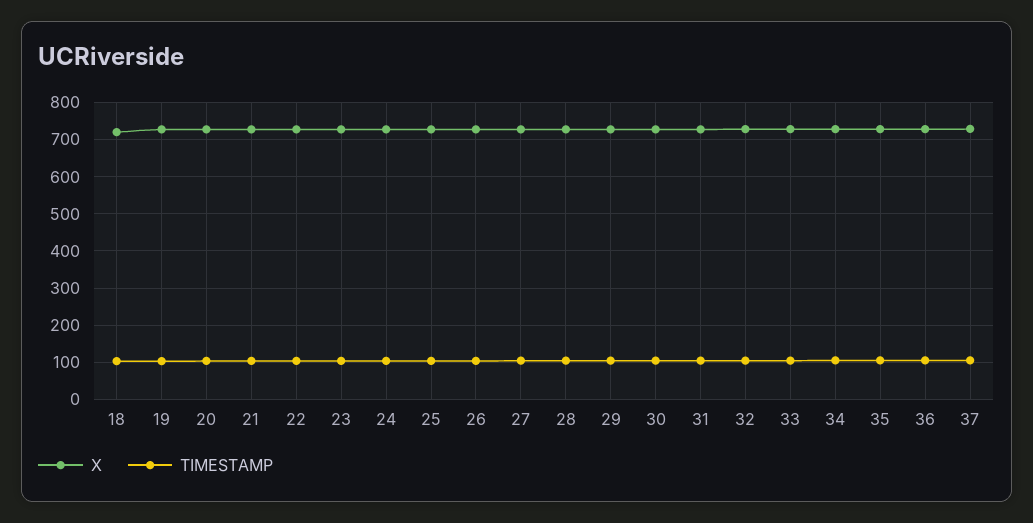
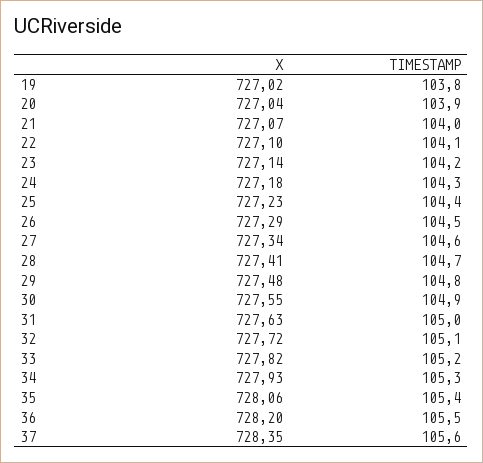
  {
    "X": {
-     "18": 720,
      "19": 727.02,
      "20": 727.04,
      "21": 727.07,
      "22": 727.1,
      "23": 727.14,
      "24": 727.18,
      "25": 727.23,
      "26": 727.29,
      "27": 727.34,
      "28": 727.41,
      "29": 727.48,
      "30": 727.55,
      "31": 727.63,
      "32": 727.72,
      "33": 727.82,
      "34": 727.93,
      "35": 728.06,
      "36": 728.2,
      "37": 728.35
    },
    "TIMESTAMP": {
-     "18": 100,
      "19": 103.8,
      "20": 103.9,
      "21": 104,
      "22": 104.1,
      "23": 104.2,
      "24": 104.3,
      "25": 104.4,
      "26": 104.5,
      "27": 104.6,
      "28": 104.7,
      "29": 104.8,
      "30": 104.9,
      "31": 105,
      "32": 105.1,
      "33": 105.2,
      "34": 105.3,
      "35": 105.4,
      "36": 105.5,
      "37": 105.6
    }
  }

